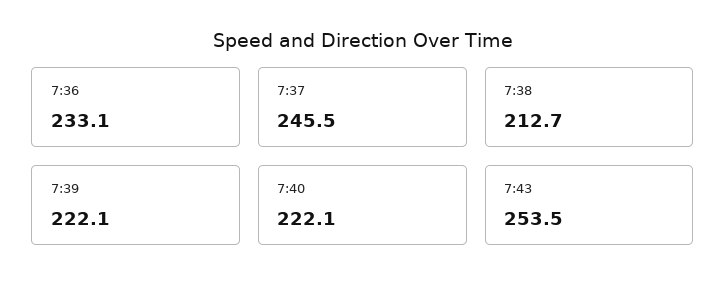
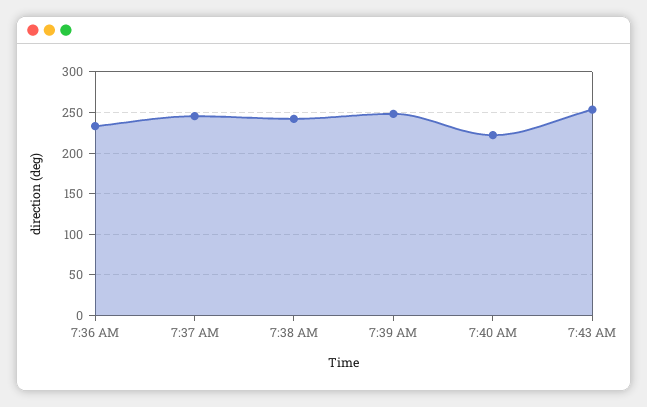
  {
    "7:36": 233.1,
    "7:37": 245.5,
-   "7:38": 212.7,
+   "7:38": 240,
-   "7:39": 222.1,
+   "7:39": 250,
    "7:40": 222.1,
    "7:43": 253.5
  }

